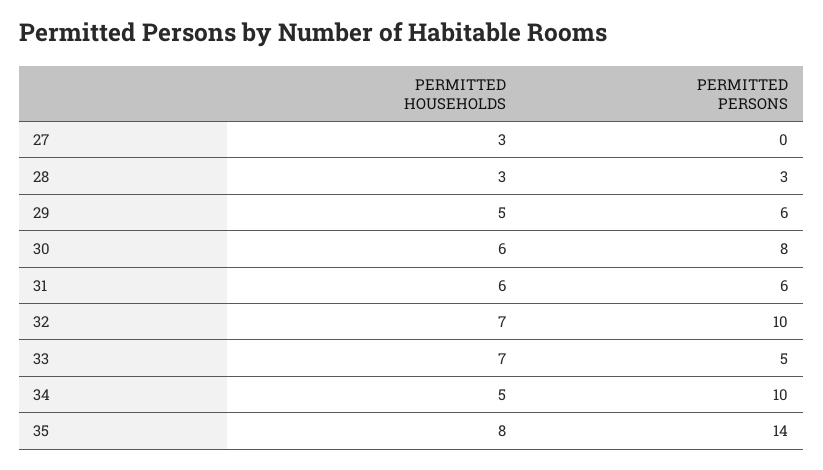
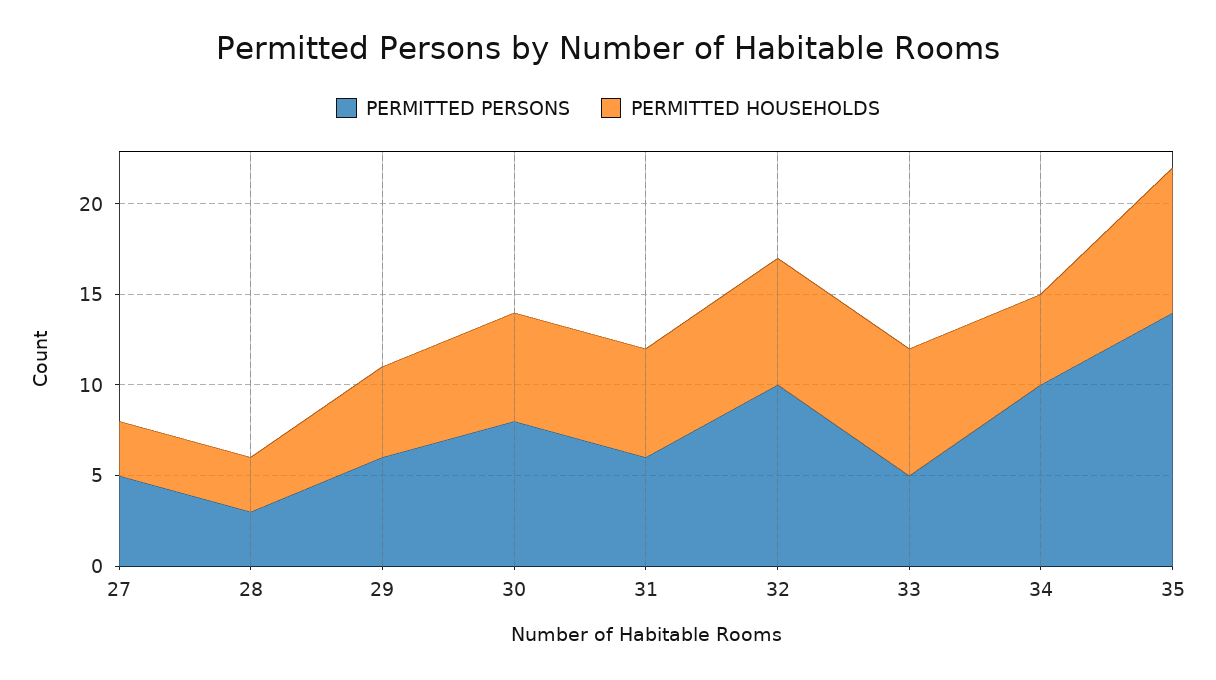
  {
    "PERMITTED HOUSEHOLDS": {
      "27": 3,
      "28": 3,
      "29": 5,
      "30": 6,
      "31": 6,
      "32": 7,
      "33": 7,
      "34": 5,
      "35": 8
    },
    "PERMITTED PERSONS": {
-     "27": 0,
+     "27": 5,
      "28": 3,
      "29": 6,
      "30": 8,
      "31": 6,
      "32": 10,
      "33": 5,
      "34": 10,
      "35": 14
    }
  }

